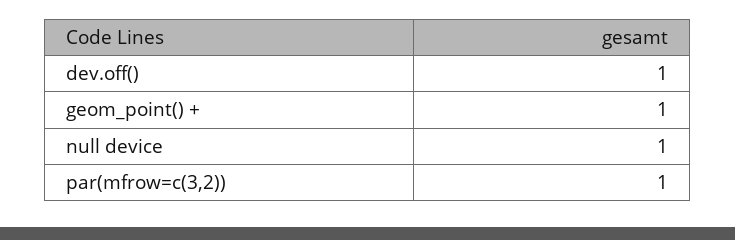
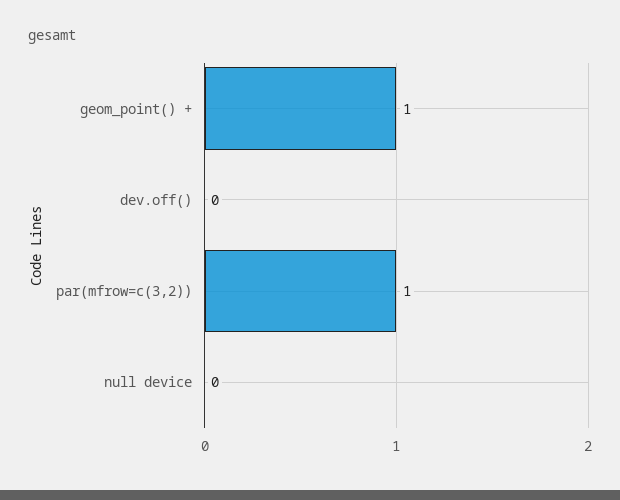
  {
-   "dev.off()": 1,
+   "dev.off()": 0,
    "geom_point() +": 1,
-   "null device": 1,
+   "null device": 0,
    "par(mfrow=c(3,2))": 1
  }

